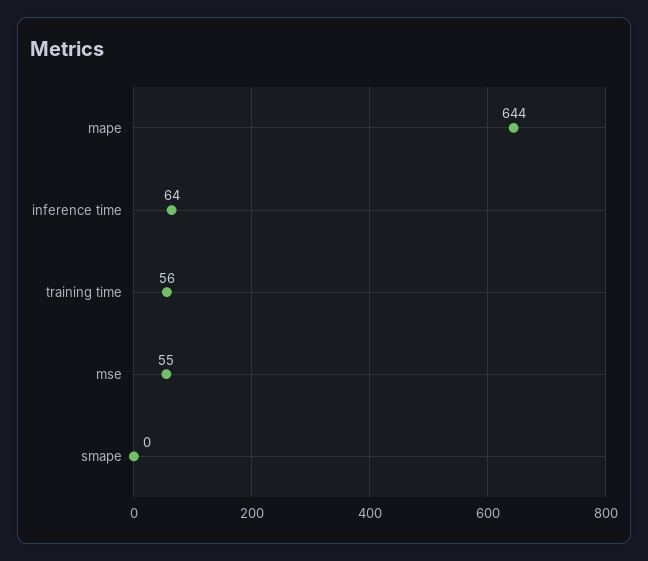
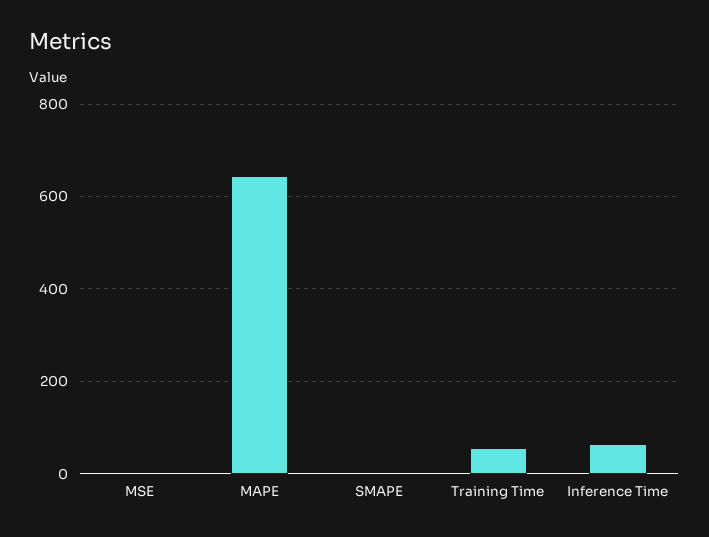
  {
    "mape": 644,
    "inference time": 64,
    "training time": 56,
-   "mse": 55,
+   "mse": 0,
    "smape": 0
  }

